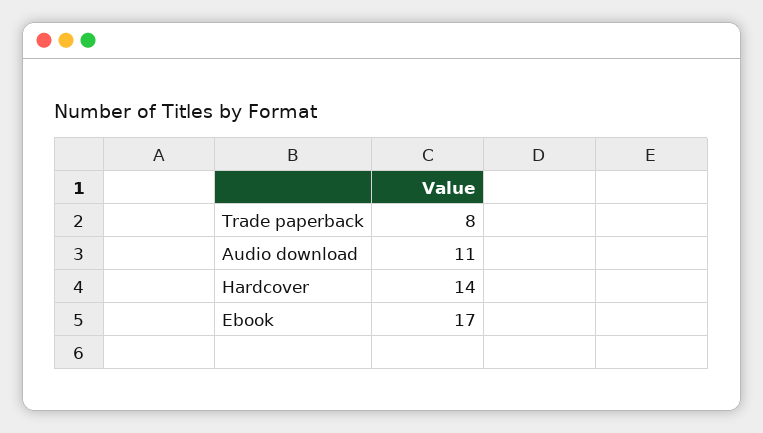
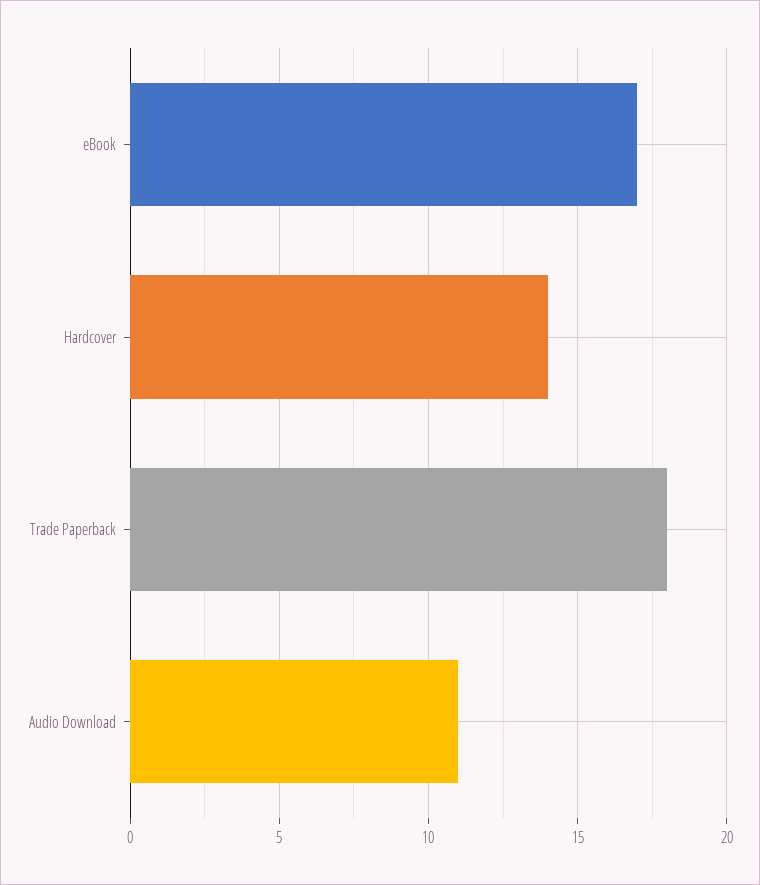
  {
-   "Trade paperback": 8,
+   "Trade paperback": 18,
    "Audio download": 11,
    "Hardcover": 14,
    "Ebook": 17
  }

